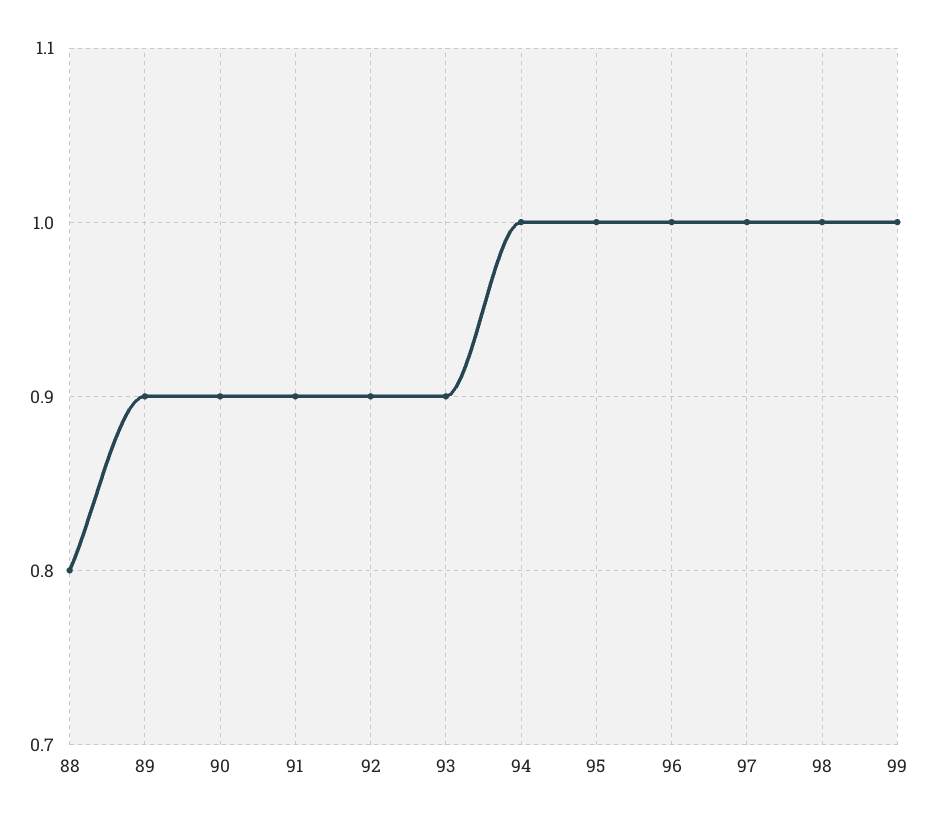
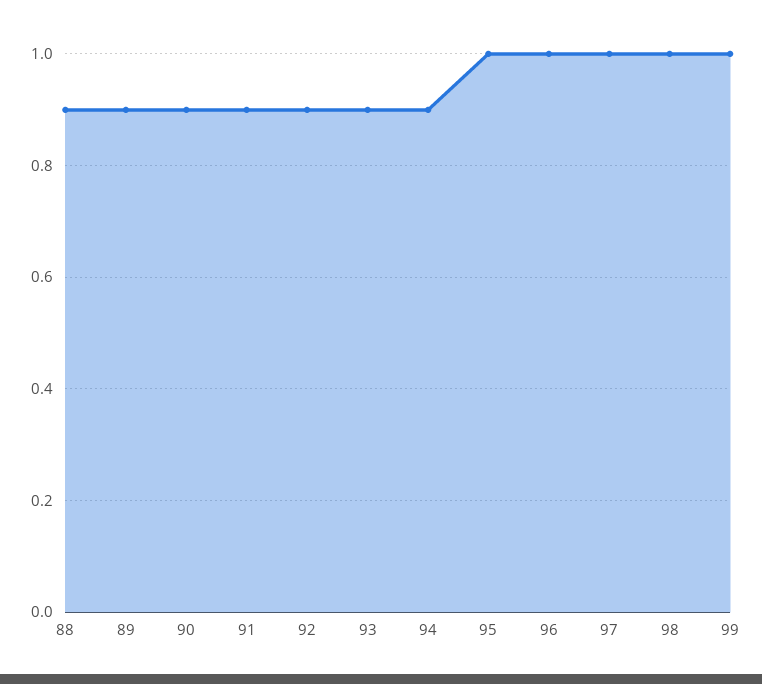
  {
-   "88": 0.8,
+   "88": 0.9,
    "89": 0.9,
    "90": 0.9,
    "91": 0.9,
    "92": 0.9,
    "93": 0.9,
-   "94": 1,
+   "94": 0.9,
    "95": 1,
    "96": 1,
    "97": 1,
    "98": 1,
    "99": 1
  }

